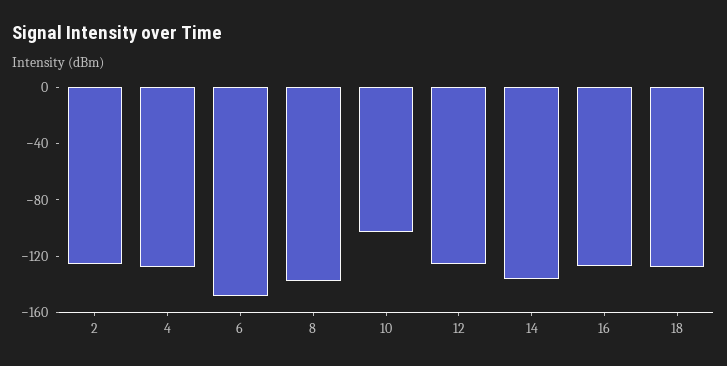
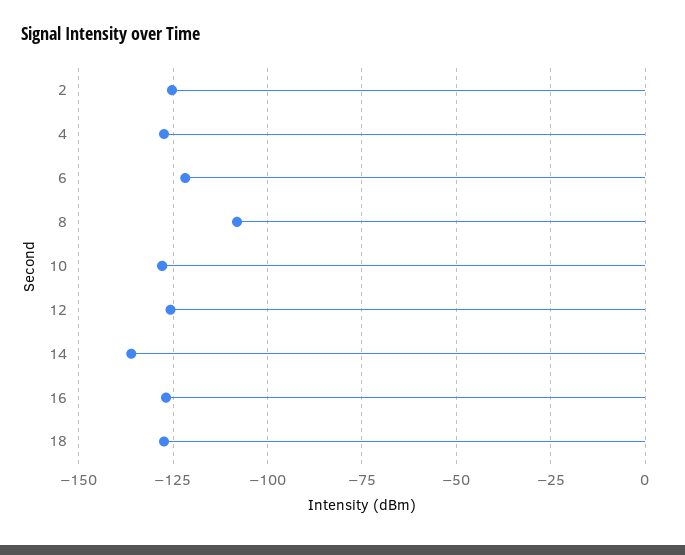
  {
    "2": -125,
    "4": -127.5,
-   "6": -150,
+   "6": -122.5,
-   "8": -140,
+   "8": -107.5,
-   "10": -100,
+   "10": -127.5,
    "12": -125,
    "14": -135,
    "16": -127.5,
    "18": -127.5
  }

